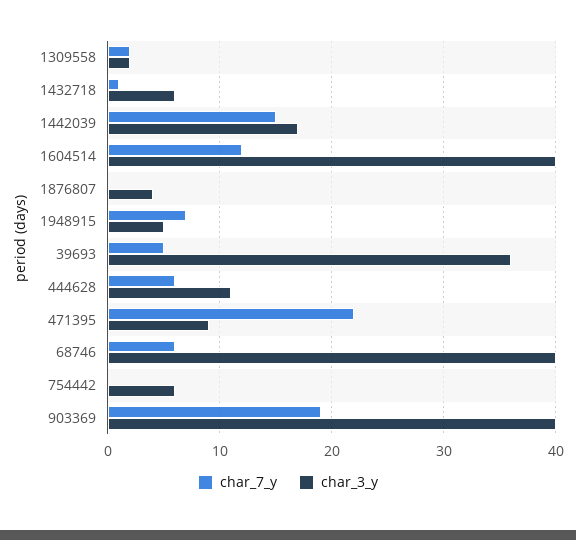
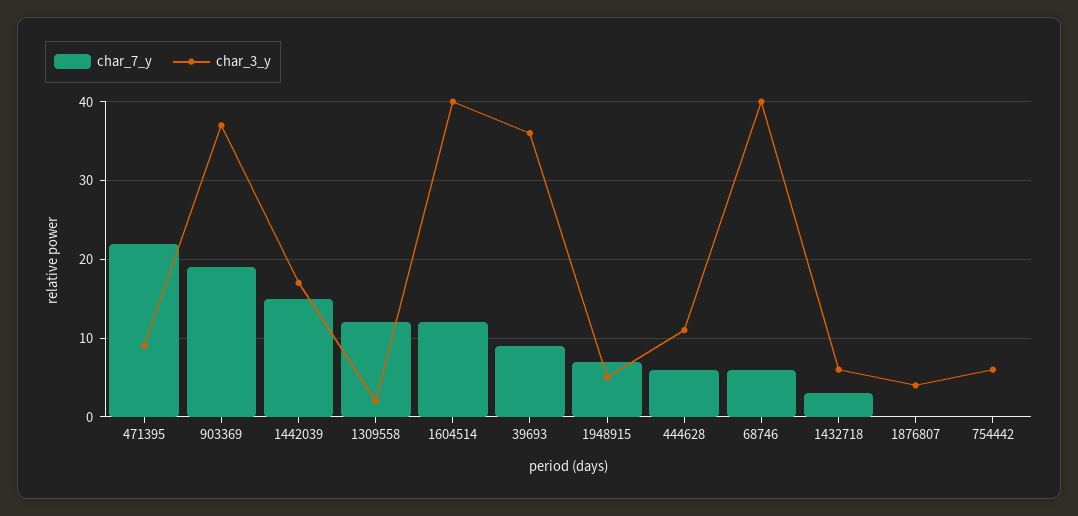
  {
    "char_7_y": {
-     "1309558": 2,
+     "1309558": 12,
-     "1432718": 1,
+     "1432718": 3,
      "1442039": 15,
      "1604514": 12,
      "1876807": 0,
      "1948915": 7,
-     "39693": 5,
+     "39693": 9,
      "444628": 6,
      "471395": 22,
      "68746": 6,
      "754442": 0,
      "903369": 19
    },
    "char_3_y": {
      "1309558": 2,
      "1432718": 6,
      "1442039": 17,
      "1604514": 40,
      "1876807": 4,
      "1948915": 5,
      "39693": 36,
      "444628": 11,
      "471395": 9,
      "68746": 40,
      "754442": 6,
-     "903369": 40
+     "903369": 37
    }
  }

